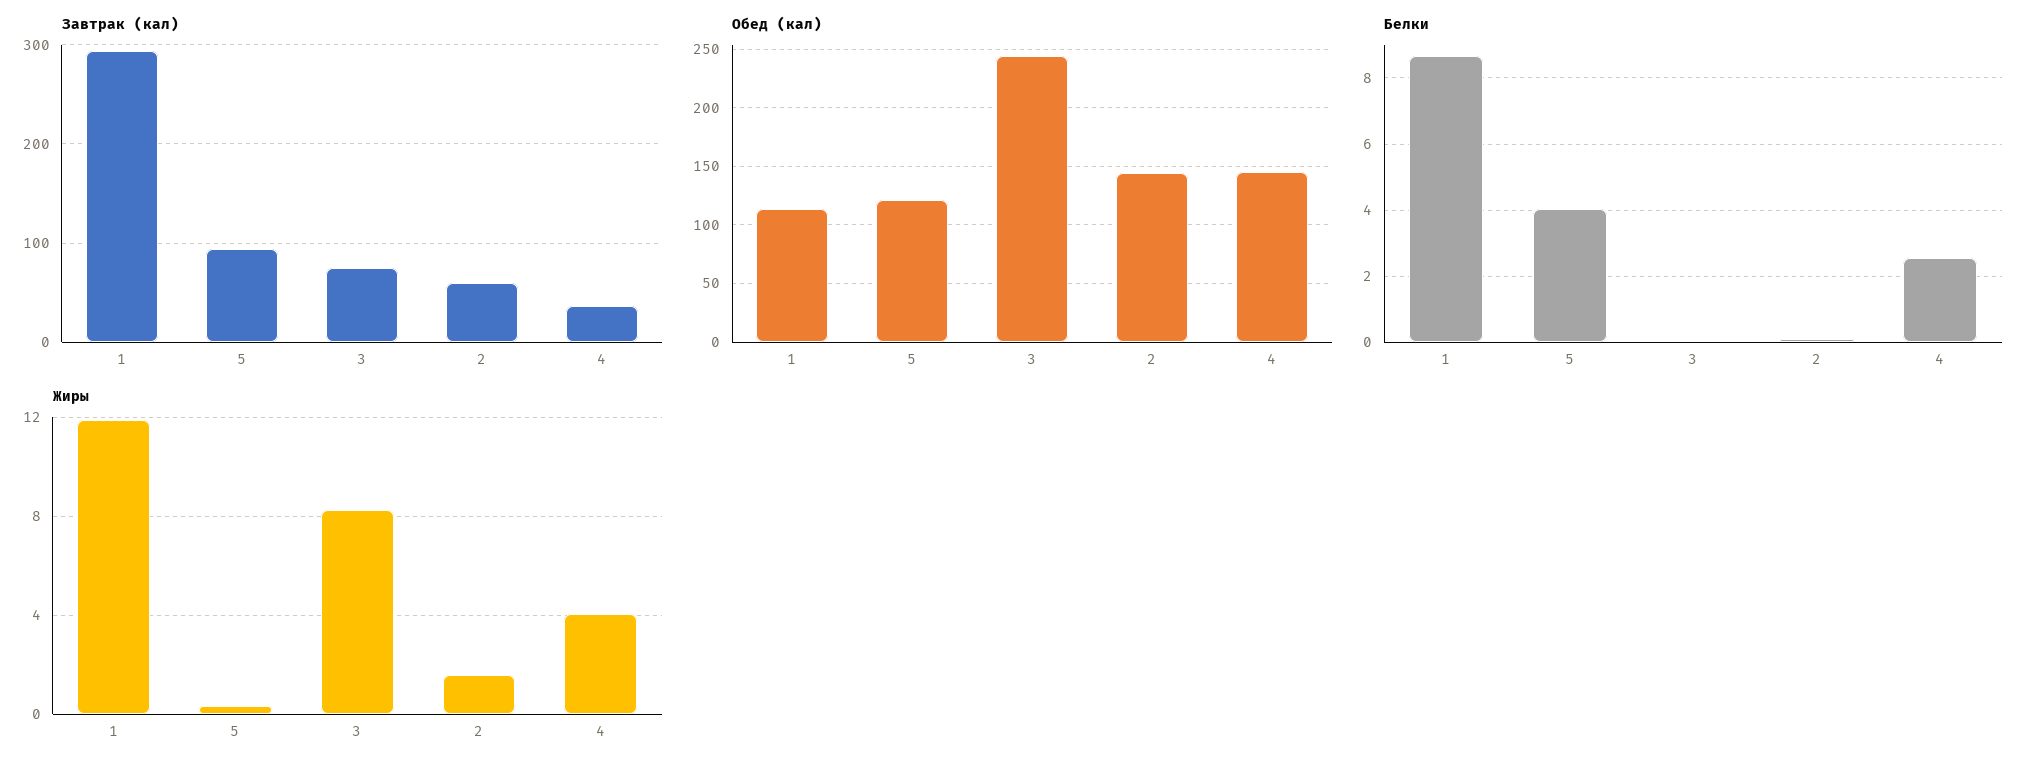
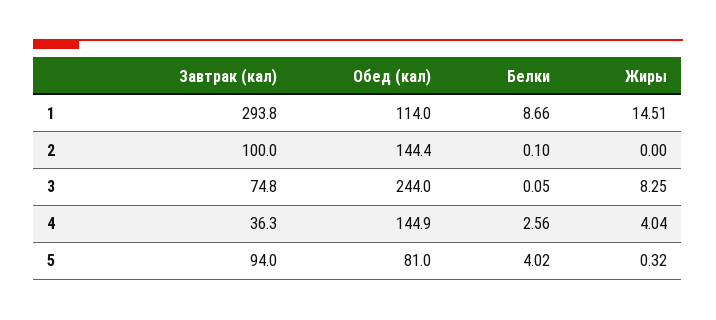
  {
    "Завтрак (кал)": {
      "1": 293.8,
      "5": 94,
      "3": 74.8,
-     "2": 60,
+     "2": 100,
      "4": 36.3
    },
    "Обед (кал)": {
      "1": 114,
-     "5": 120,
+     "5": 81,
      "3": 244,
      "2": 144.4,
      "4": 144.9
    },
    "Белки": {
      "1": 8.66,
      "5": 4.02,
      "3": 0.05,
      "2": 0.1,
      "4": 2.56
    },
    "Жиры": {
-     "1": 12,
+     "1": 14.51,
      "5": 0.32,
      "3": 8.25,
-     "2": 1.5,
+     "2": 0,
      "4": 4.04
    }
  }

